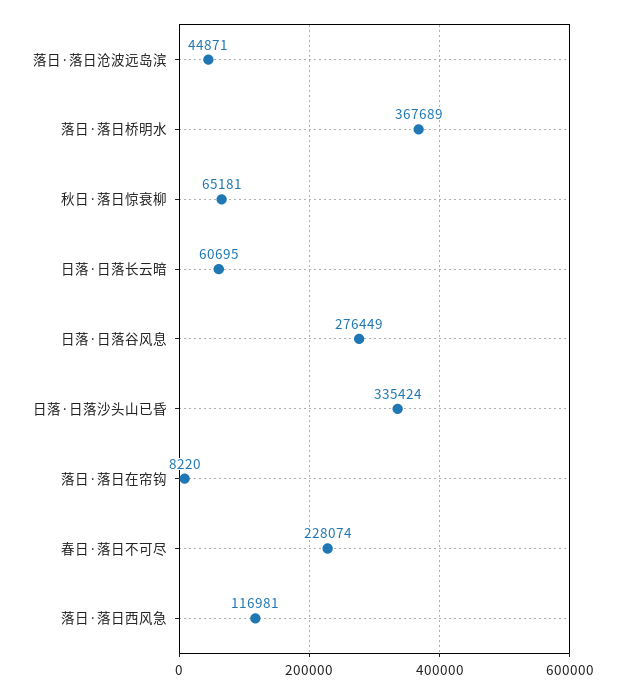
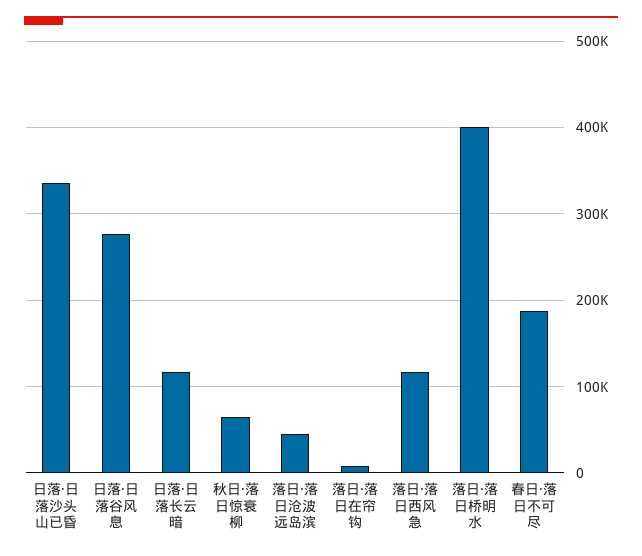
  {
    "落日·落日沧波远岛滨": 44871,
-   "落日·落日桥明水": 367689,
+   "落日·落日桥明水": 400000,
    "秋日·落日惊衰柳": 65181,
-   "日落·日落长云暗": 60695,
+   "日落·日落长云暗": 120000,
    "日落·日落谷风息": 276449,
    "日落·日落沙头山已昏": 335424,
    "落日·落日在帘钩": 8220,
-   "春日·落日不可尽": 228074,
+   "春日·落日不可尽": 190000,
    "落日·落日西风急": 116981
  }

